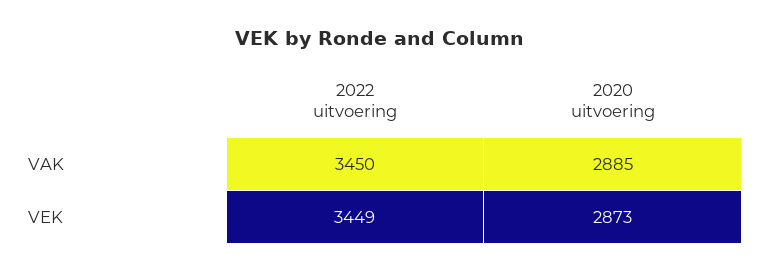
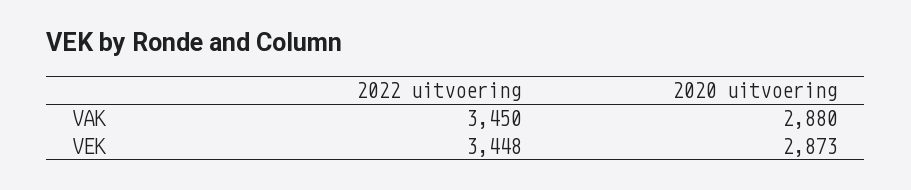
  {
    "2022 uitvoering": {
      "VAK": 3450,
-     "VEK": 3449
+     "VEK": 3448
    },
    "2020 uitvoering": {
-     "VAK": 2885,
+     "VAK": 2880,
      "VEK": 2873
    }
  }

